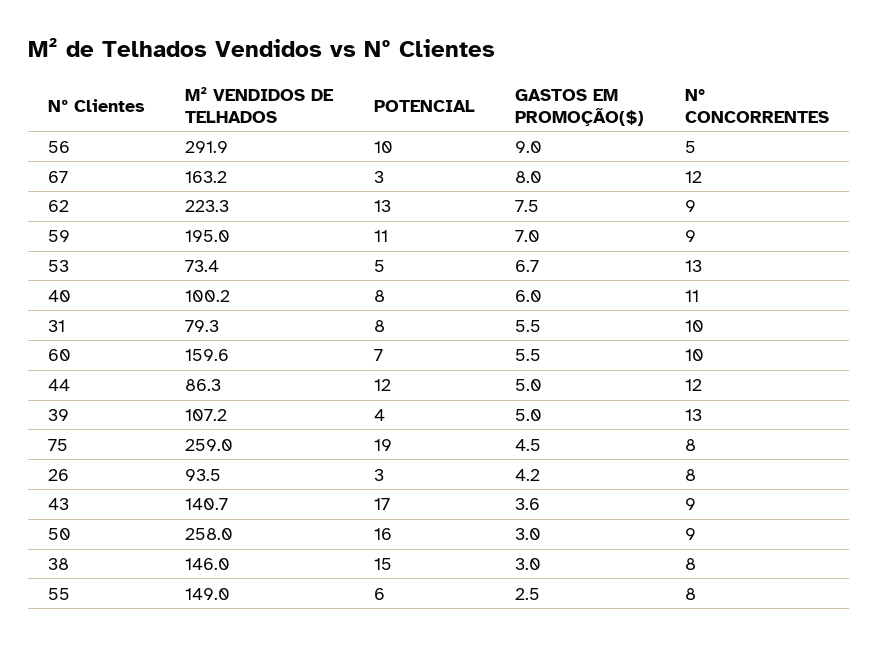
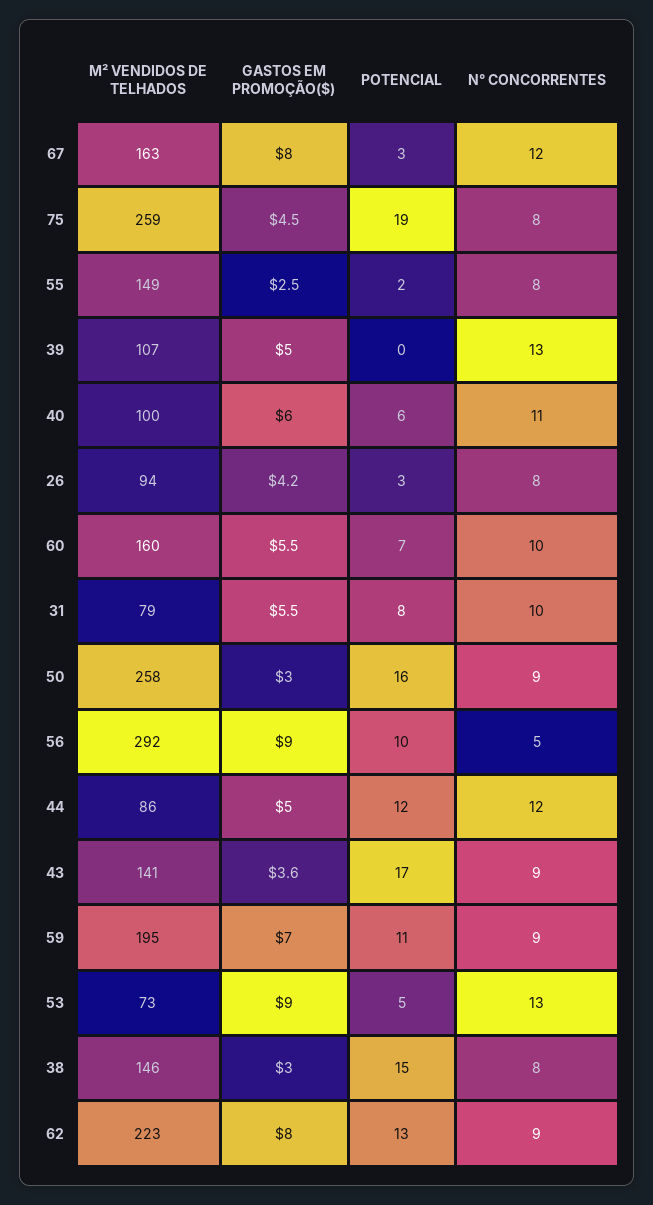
  {
    "M² VENDIDOS DE TELHADOS": {
      "56": 291.9,
      "67": 163.2,
      "62": 223.3,
      "59": 195,
      "53": 73.4,
      "40": 100.2,
      "31": 79.3,
      "60": 159.6,
      "44": 86.3,
      "39": 107.2,
      "75": 259,
      "26": 93.5,
      "43": 140.7,
      "50": 258,
      "38": 146,
      "55": 149
    },
    "POTENCIAL": {
      "56": 10,
      "67": 3,
      "62": 13,
      "59": 11,
      "53": 5,
-     "40": 8,
+     "40": 6,
      "31": 8,
      "60": 7,
      "44": 12,
-     "39": 4,
+     "39": 0,
      "75": 19,
      "26": 3,
      "43": 17,
      "50": 16,
      "38": 15,
-     "55": 6
+     "55": 2
    },
    "GASTOS EM PROMOÇÃO($)": {
      "56": 9,
      "67": 8,
-     "62": 7.5,
+     "62": 8,
      "59": 7,
-     "53": 6.7,
+     "53": 9,
      "40": 6,
      "31": 5.5,
      "60": 5.5,
      "44": 5,
      "39": 5,
      "75": 4.5,
      "26": 4.2,
      "43": 3.6,
      "50": 3,
      "38": 3,
      "55": 2.5
    },
    "N° CONCORRENTES": {
      "56": 5,
      "67": 12,
      "62": 9,
      "59": 9,
      "53": 13,
      "40": 11,
      "31": 10,
      "60": 10,
      "44": 12,
      "39": 13,
      "75": 8,
      "26": 8,
      "43": 9,
      "50": 9,
      "38": 8,
      "55": 8
    }
  }

